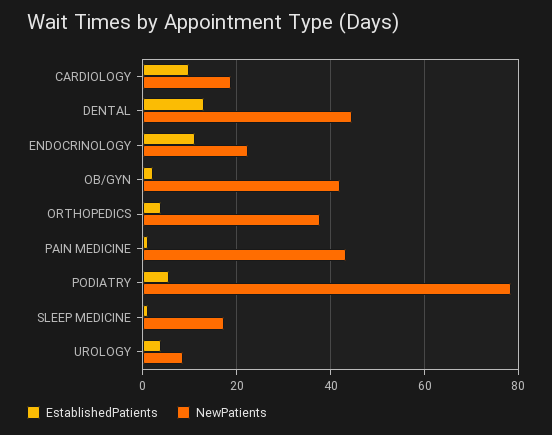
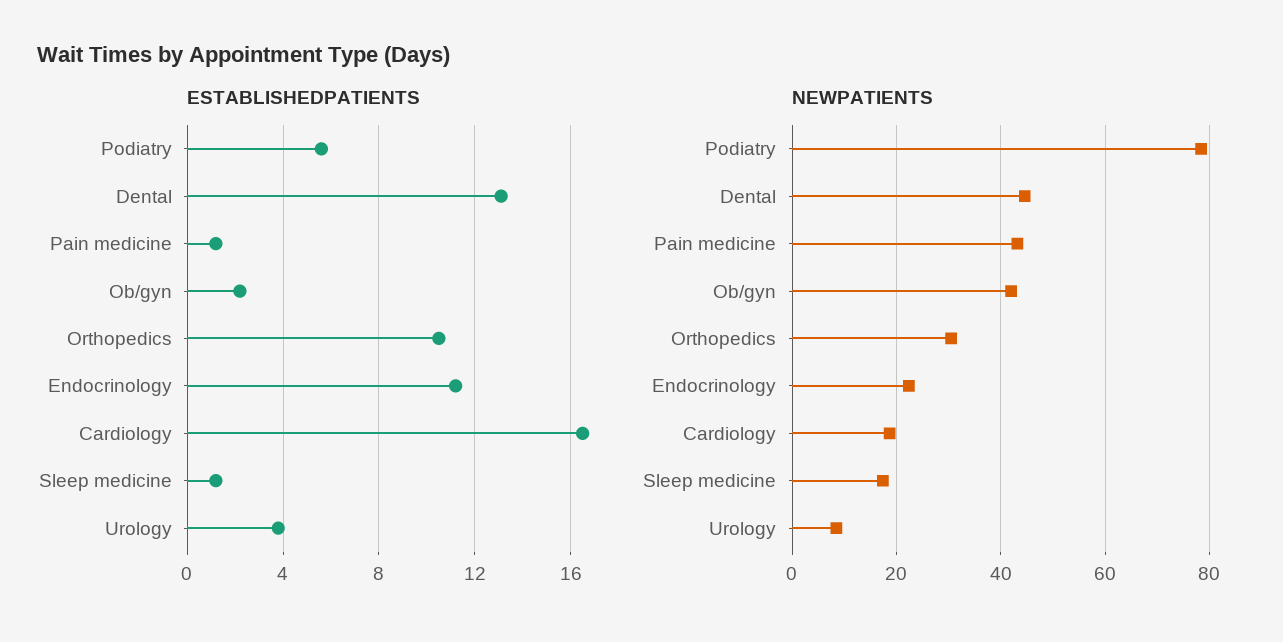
  {
    "EstablishedPatients": {
-     "CARDIOLOGY": 10,
+     "CARDIOLOGY": 16.5,
      "DENTAL": 13,
      "ENDOCRINOLOGY": 11,
      "OB/GYN": 2,
-     "ORTHOPEDICS": 4,
+     "ORTHOPEDICS": 10.5,
      "PAIN MEDICINE": 1,
      "PODIATRY": 5.5,
      "SLEEP MEDICINE": 1,
      "UROLOGY": 4
    },
    "NewPatients": {
      "CARDIOLOGY": 18,
      "DENTAL": 44,
      "ENDOCRINOLOGY": 22,
      "OB/GYN": 42,
-     "ORTHOPEDICS": 38,
+     "ORTHOPEDICS": 30,
      "PAIN MEDICINE": 44,
      "PODIATRY": 78,
      "SLEEP MEDICINE": 18,
      "UROLOGY": 8
    }
  }

